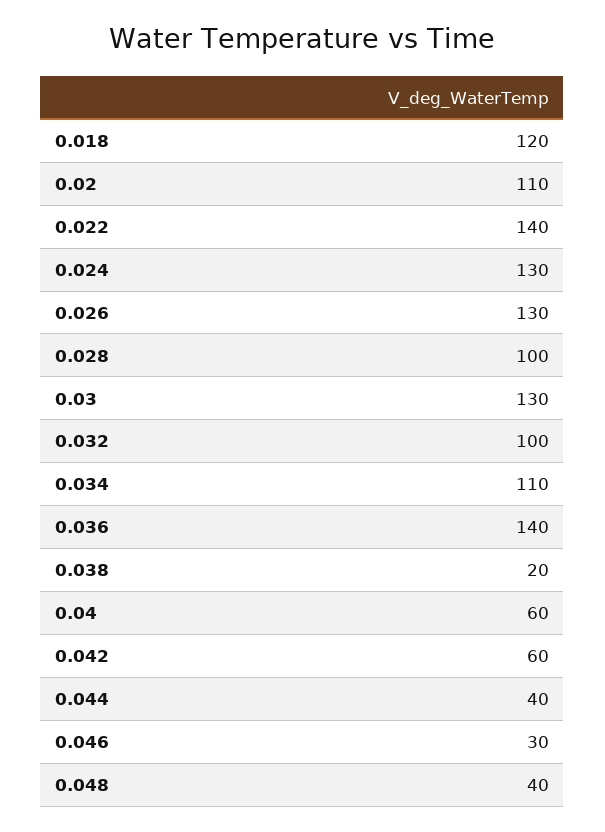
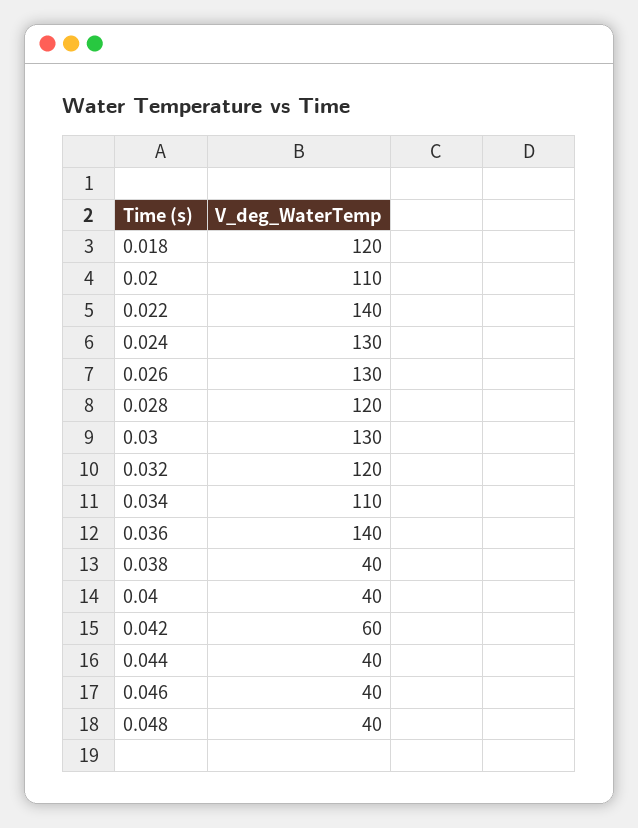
  {
    "0.018": 120,
    "0.02": 110,
    "0.022": 140,
    "0.024": 130,
    "0.026": 130,
-   "0.028": 100,
+   "0.028": 120,
    "0.03": 130,
-   "0.032": 100,
+   "0.032": 120,
    "0.034": 110,
    "0.036": 140,
-   "0.038": 20,
+   "0.038": 40,
-   "0.04": 60,
+   "0.04": 40,
    "0.042": 60,
    "0.044": 40,
-   "0.046": 30,
+   "0.046": 40,
    "0.048": 40
  }

